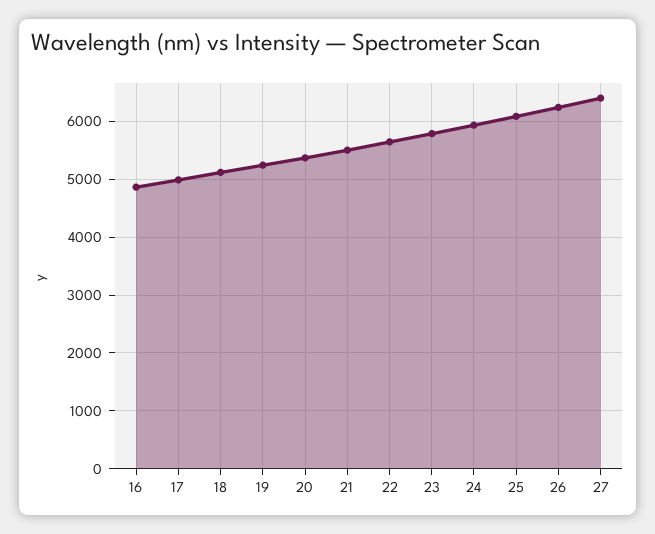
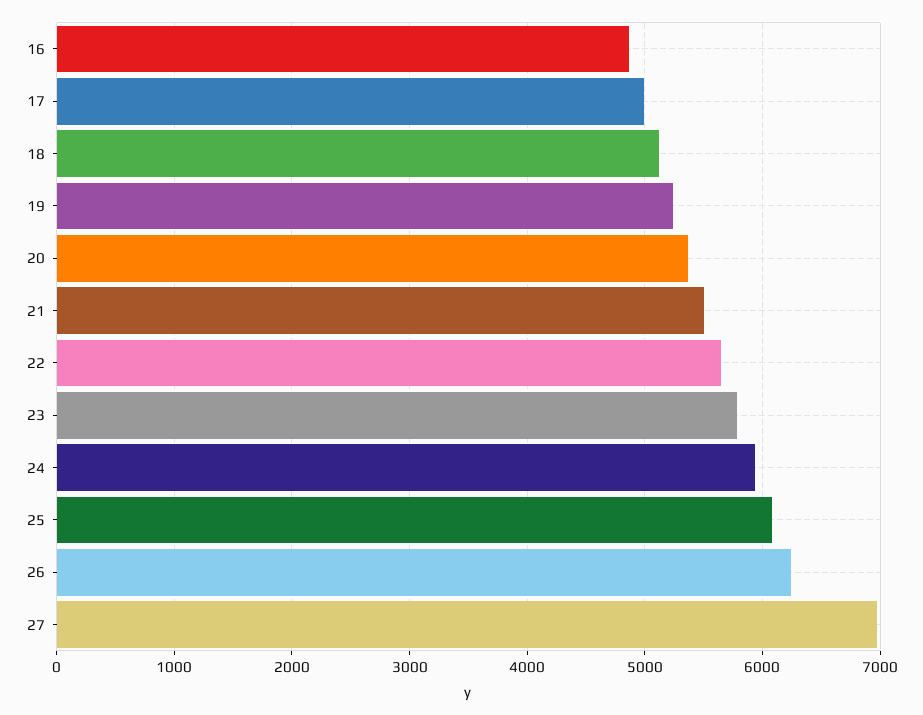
  {
    "16": 4900,
    "17": 5000,
    "18": 5100,
    "19": 5200,
    "20": 5400,
    "21": 5500,
    "22": 5600,
    "23": 5800,
    "24": 5900,
    "25": 6100,
    "26": 6200,
-   "27": 6400
+   "27": 7000
  }

